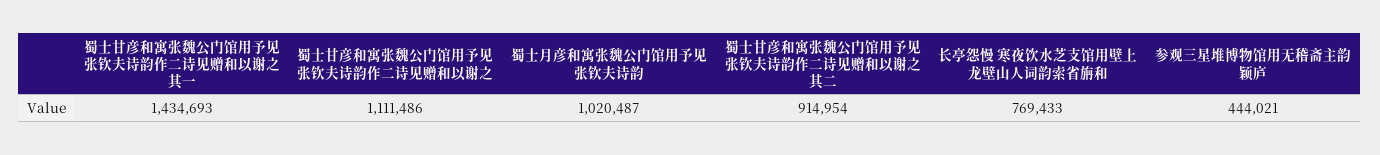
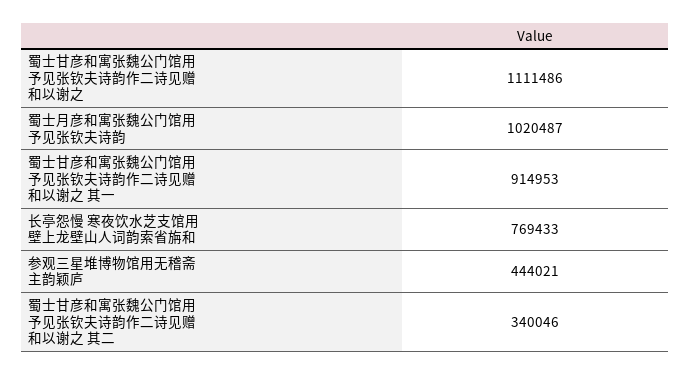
  {
-   "蜀士甘彦和寓张魏公门馆用予见张钦夫诗韵作二诗见赠和以谢之 其一": 1434693,
+   "蜀士甘彦和寓张魏公门馆用予见张钦夫诗韵作二诗见赠和以谢之 其一": 914953,
    "蜀士甘彦和寓张魏公门馆用予见张钦夫诗韵作二诗见赠和以谢之": 1111486,
    "蜀士月彦和寓张魏公门馆用予见张钦夫诗韵": 1020487,
-   "蜀士甘彦和寓张魏公门馆用予见张钦夫诗韵作二诗见赠和以谢之 其二": 914954,
+   "蜀士甘彦和寓张魏公门馆用予见张钦夫诗韵作二诗见赠和以谢之 其二": 340046,
    "长亭怨慢 寒夜饮水芝支馆用壁上龙壁山人词韵索省旃和": 769433,
    "参观三星堆博物馆用无稽斋主韵颖庐": 444021
  }

